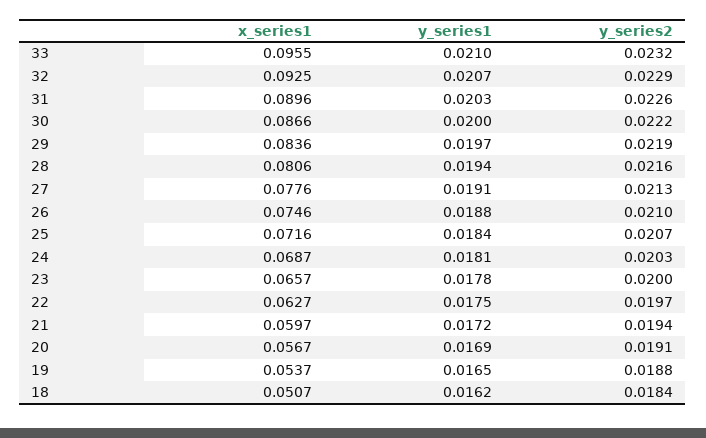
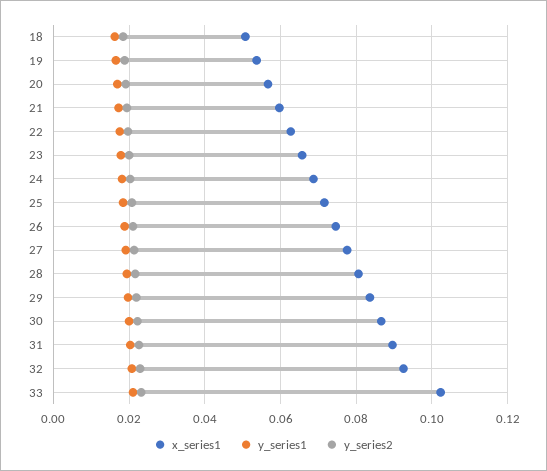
  {
    "x_series1": {
-     "33": 0.0955,
+     "33": 0.102,
      "32": 0.0925,
      "31": 0.0896,
      "30": 0.0866,
      "29": 0.0836,
      "28": 0.0806,
      "27": 0.0776,
      "26": 0.0746,
      "25": 0.0716,
      "24": 0.0687,
      "23": 0.0657,
      "22": 0.0627,
      "21": 0.0597,
      "20": 0.0567,
      "19": 0.0537,
      "18": 0.0507
    },
    "y_series1": {
      "33": 0.021,
      "32": 0.0207,
      "31": 0.0203,
      "30": 0.02,
      "29": 0.0197,
      "28": 0.0194,
      "27": 0.0191,
      "26": 0.0188,
      "25": 0.0184,
      "24": 0.0181,
      "23": 0.0178,
      "22": 0.0175,
      "21": 0.0172,
      "20": 0.0169,
      "19": 0.0165,
      "18": 0.0162
    },
    "y_series2": {
      "33": 0.0232,
      "32": 0.0229,
      "31": 0.0226,
      "30": 0.0222,
      "29": 0.0219,
      "28": 0.0216,
      "27": 0.0213,
      "26": 0.021,
      "25": 0.0207,
      "24": 0.0203,
      "23": 0.02,
      "22": 0.0197,
      "21": 0.0194,
      "20": 0.0191,
      "19": 0.0188,
      "18": 0.0184
    }
  }

